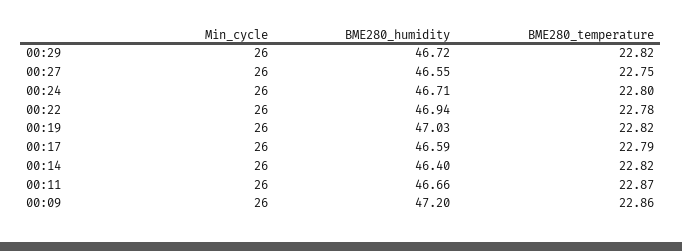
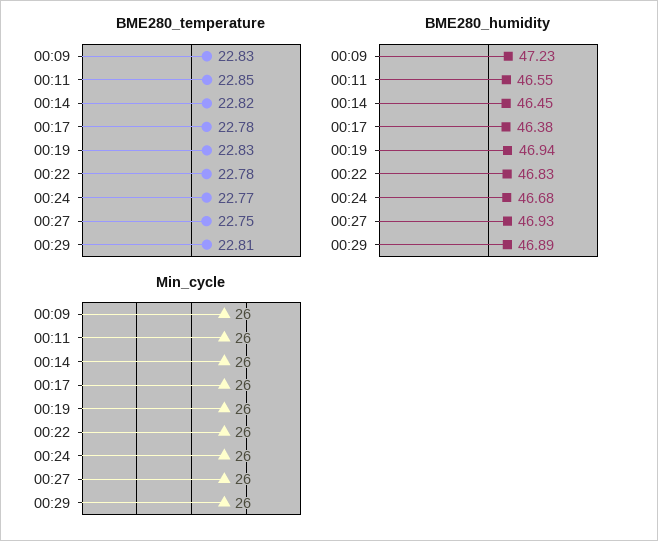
  {
    "Min_cycle": {
      "00:29": 26,
      "00:27": 26,
      "00:24": 26,
      "00:22": 26,
      "00:19": 26,
      "00:17": 26,
      "00:14": 26,
      "00:11": 26,
      "00:09": 26
    },
    "BME280_humidity": {
-     "00:29": 46.72,
+     "00:29": 46.89,
-     "00:27": 46.55,
+     "00:27": 46.93,
-     "00:24": 46.71,
+     "00:24": 46.68,
-     "00:22": 46.94,
+     "00:22": 46.83,
-     "00:19": 47.03,
+     "00:19": 46.94,
-     "00:17": 46.59,
+     "00:17": 46.38,
-     "00:14": 46.4,
+     "00:14": 46.45,
-     "00:11": 46.66,
+     "00:11": 46.55,
-     "00:09": 47.2
+     "00:09": 47.23
    },
    "BME280_temperature": {
-     "00:29": 22.82,
+     "00:29": 22.81,
      "00:27": 22.75,
-     "00:24": 22.8,
+     "00:24": 22.77,
      "00:22": 22.78,
-     "00:19": 22.82,
+     "00:19": 22.83,
-     "00:17": 22.79,
+     "00:17": 22.78,
      "00:14": 22.82,
-     "00:11": 22.87,
+     "00:11": 22.85,
-     "00:09": 22.86
+     "00:09": 22.83
    }
  }

